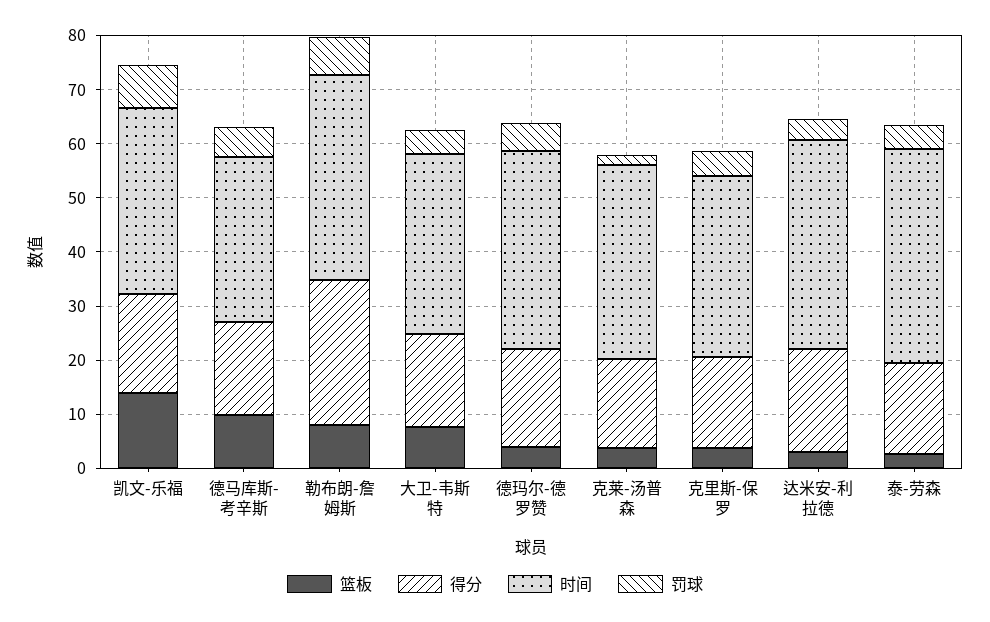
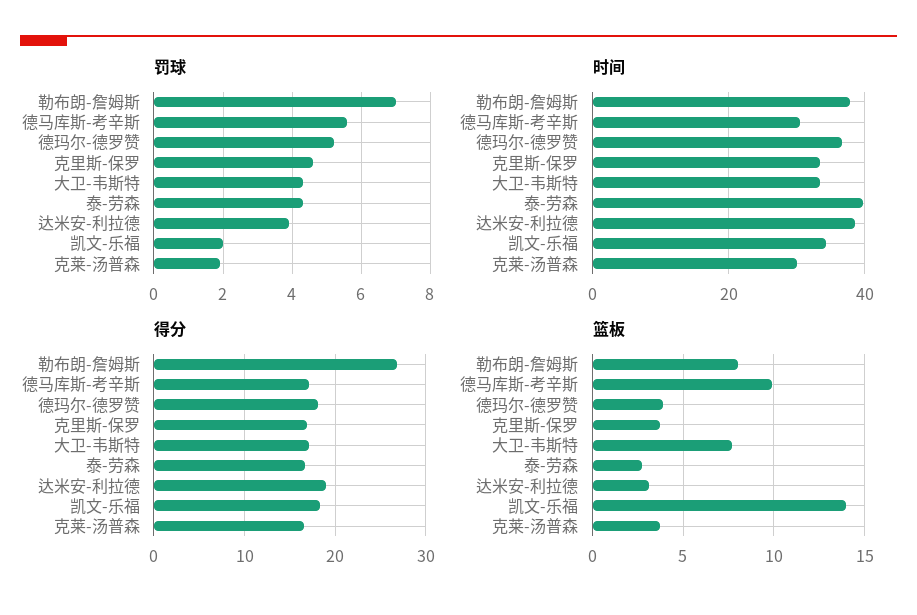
  {
    "篮板": {
      "凯文-乐福": 14,
      "德马库斯-考辛斯": 10,
      "勒布朗-詹姆斯": 8,
      "大卫-韦斯特": 7.5,
      "德玛尔-德罗赞": 4,
      "克莱-汤普森": 3.5,
      "克里斯-保罗": 3.5,
      "达米安-利拉德": 3,
      "泰-劳森": 2.5
    },
    "得分": {
      "凯文-乐福": 18,
      "德马库斯-考辛斯": 17,
      "勒布朗-詹姆斯": 27,
      "大卫-韦斯特": 17,
      "德玛尔-德罗赞": 18,
      "克莱-汤普森": 17,
      "克里斯-保罗": 17,
      "达米安-利拉德": 19,
      "泰-劳森": 17
    },
    "时间": {
      "凯文-乐福": 34,
      "德马库斯-考辛斯": 30,
      "勒布朗-詹姆斯": 38,
      "大卫-韦斯特": 34,
      "德玛尔-德罗赞": 36,
-     "克莱-汤普森": 36,
+     "克莱-汤普森": 30,
      "克里斯-保罗": 34,
      "达米安-利拉德": 38,
      "泰-劳森": 40
    },
    "罚球": {
-     "凯文-乐福": 8,
+     "凯文-乐福": 2,
      "德马库斯-考辛斯": 5.5,
      "勒布朗-詹姆斯": 7,
      "大卫-韦斯特": 4.5,
      "德玛尔-德罗赞": 5,
      "克莱-汤普森": 2,
      "克里斯-保罗": 4.5,
      "达米安-利拉德": 4,
      "泰-劳森": 4.5
    }
  }

